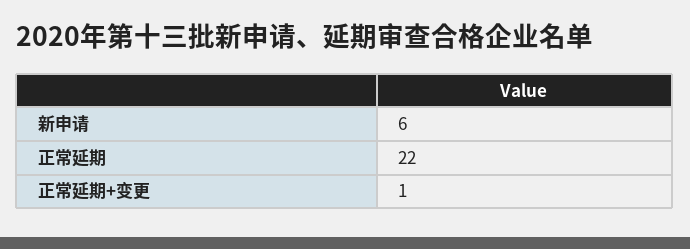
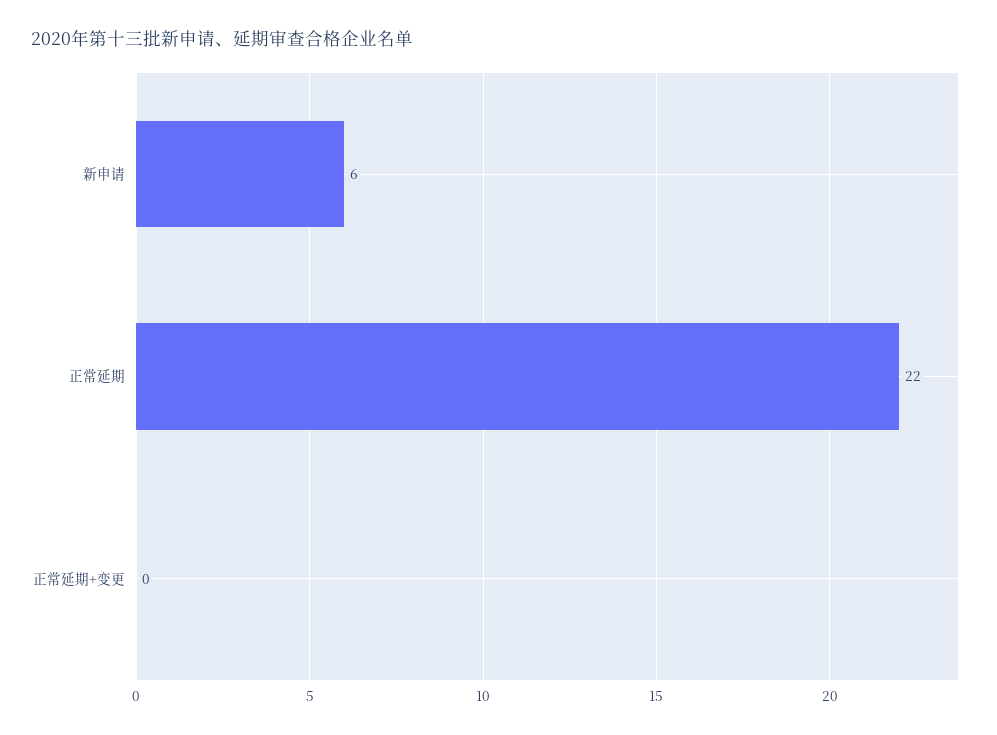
  {
    "新申请": 6,
    "正常延期": 22,
-   "正常延期+变更": 1
+   "正常延期+变更": 0
  }

